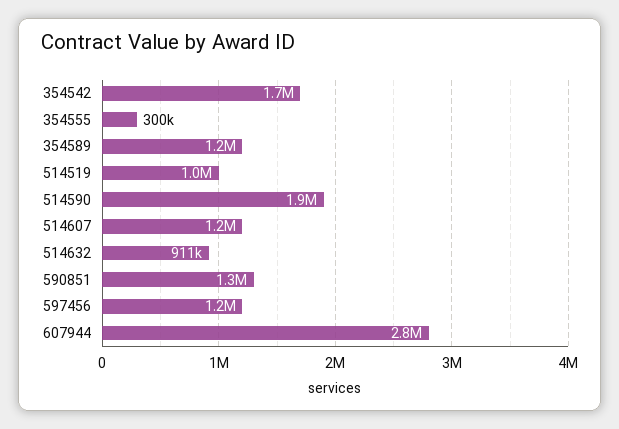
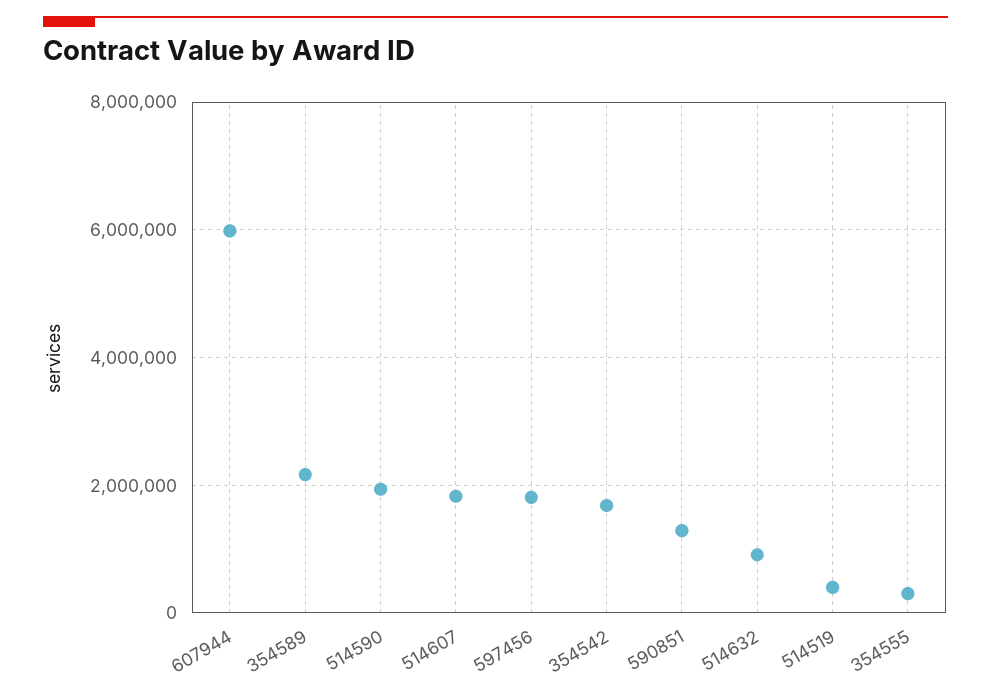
  {
    "354542": 1700000,
    "354555": 300000,
-   "354589": 1200000,
+   "354589": 2200000,
-   "514519": 1000000,
+   "514519": 400000,
    "514590": 1900000,
-   "514607": 1200000,
+   "514607": 1800000,
    "514632": 911000,
    "590851": 1300000,
-   "597456": 1200000,
+   "597456": 1800000,
-   "607944": 2800000
+   "607944": 6000000
  }

